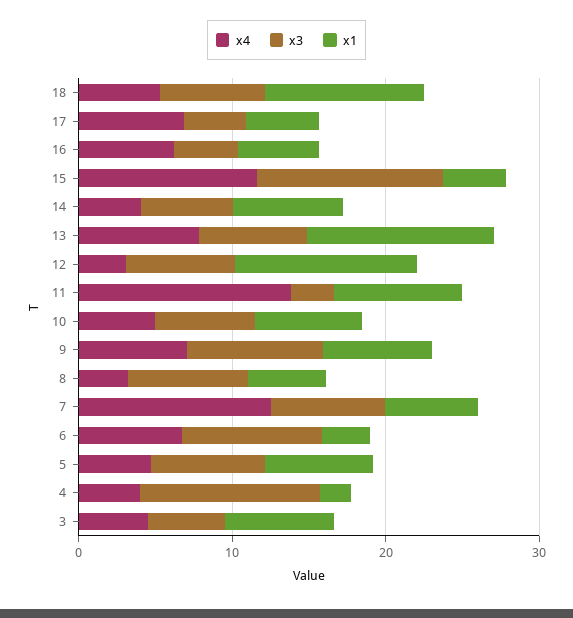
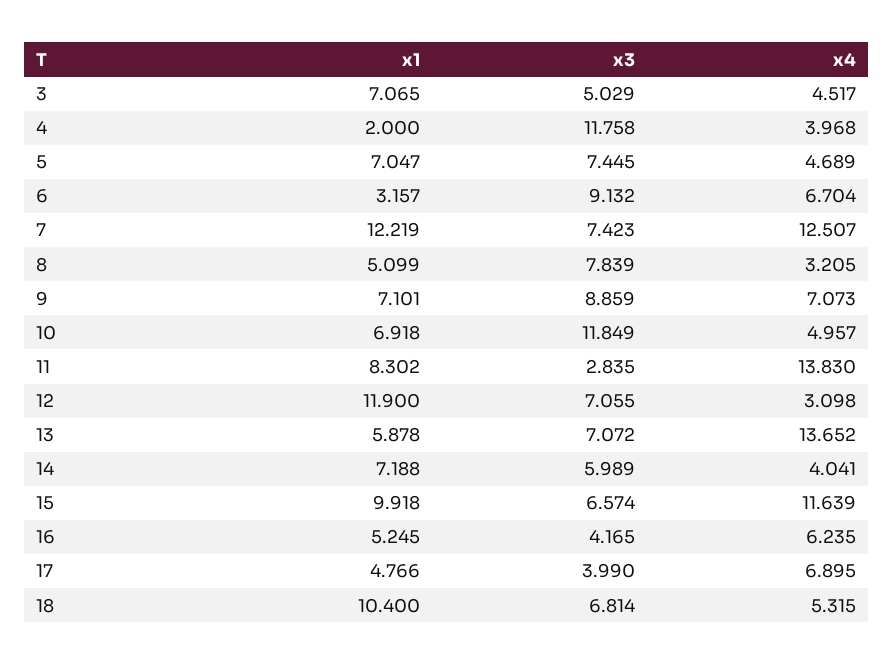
  {
    "x4": {
      "18": 5.315,
      "17": 6.895,
      "16": 6.235,
      "15": 11.639,
      "14": 4.041,
-     "13": 8,
+     "13": 13.652,
      "12": 3.098,
      "11": 13.83,
      "10": 4.957,
      "9": 7.073,
      "8": 3.205,
      "7": 12.507,
      "6": 6.704,
      "5": 4.689,
      "4": 3.968,
      "3": 4.517
    },
    "x3": {
      "18": 6.814,
      "17": 3.99,
      "16": 4.165,
-     "15": 12,
+     "15": 6.574,
      "14": 5.989,
      "13": 7.072,
      "12": 7.055,
      "11": 2.835,
-     "10": 6,
+     "10": 11.849,
      "9": 8.859,
      "8": 7.839,
      "7": 7.423,
      "6": 9.132,
      "5": 7.445,
      "4": 11.758,
      "3": 5.029
    },
    "x1": {
      "18": 10.4,
      "17": 4.766,
      "16": 5.245,
-     "15": 4,
+     "15": 9.918,
      "14": 7.188,
-     "13": 12,
+     "13": 5.878,
      "12": 11.9,
      "11": 8.302,
      "10": 6.918,
      "9": 7.101,
      "8": 5.099,
-     "7": 6,
+     "7": 12.219,
      "6": 3.157,
      "5": 7.047,
      "4": 2,
      "3": 7.065
    }
  }

